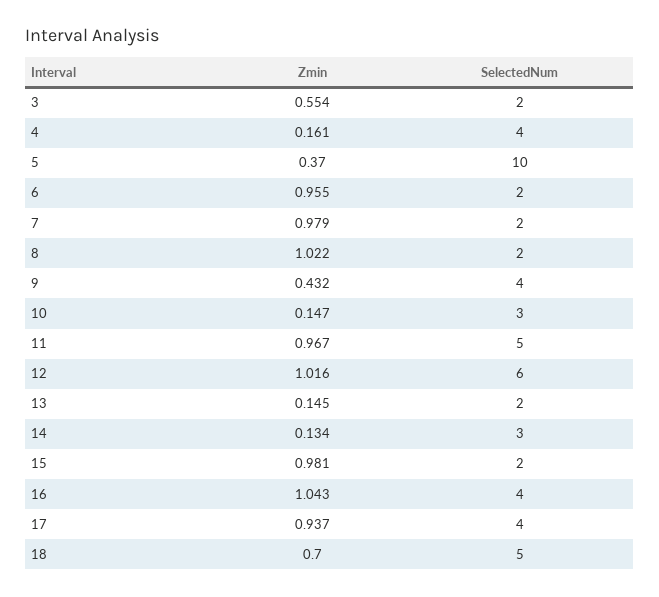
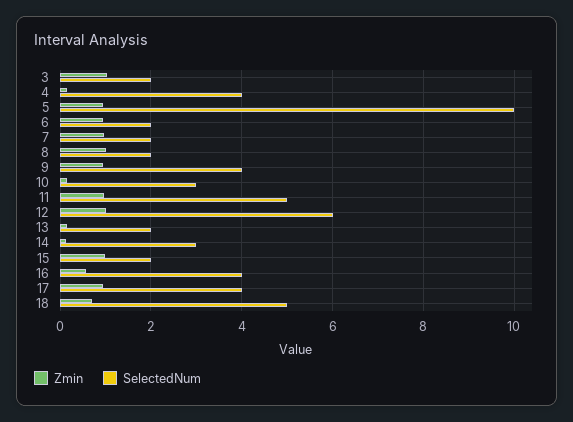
  {
    "Zmin": {
-     "3": 0.554,
+     "3": 1,
      "4": 0.161,
-     "5": 0.37,
+     "5": 1,
      "6": 0.955,
      "7": 0.979,
      "8": 1.022,
-     "9": 0.432,
+     "9": 1,
      "10": 0.147,
      "11": 0.967,
      "12": 1.016,
      "13": 0.145,
      "14": 0.134,
      "15": 0.981,
-     "16": 1.043,
+     "16": 0.6,
      "17": 0.937,
      "18": 0.7
    },
    "SelectedNum": {
      "3": 2,
      "4": 4,
      "5": 10,
      "6": 2,
      "7": 2,
      "8": 2,
      "9": 4,
      "10": 3,
      "11": 5,
      "12": 6,
      "13": 2,
      "14": 3,
      "15": 2,
      "16": 4,
      "17": 4,
      "18": 5
    }
  }

